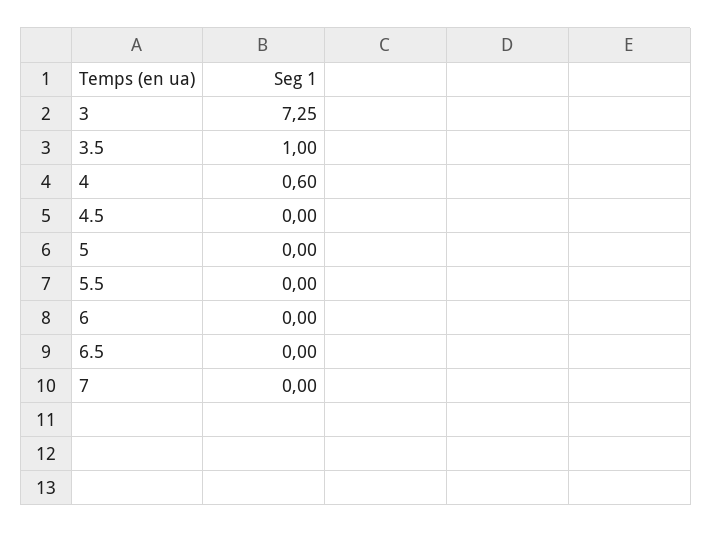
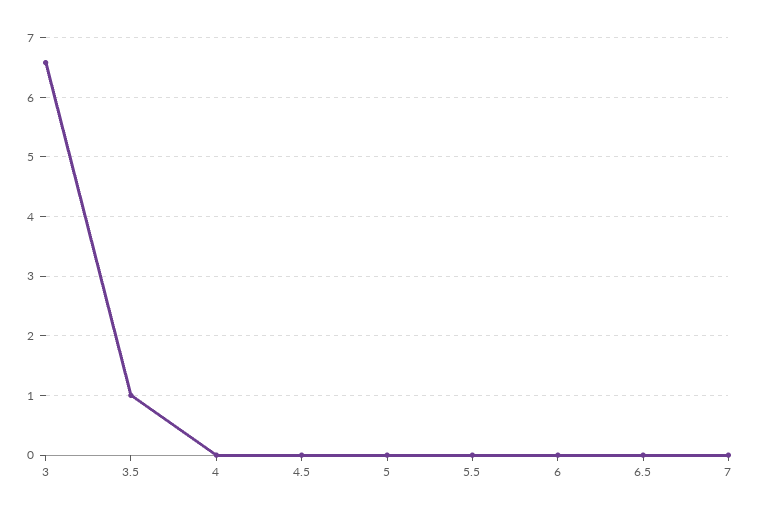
  {
-   "3": 7.25,
+   "3": 6.6,
    "3.5": 1,
-   "4": 0.6,
+   "4": 0,
    "4.5": 0,
    "5": 0,
    "5.5": 0,
    "6": 0,
    "6.5": 0,
    "7": 0
  }

